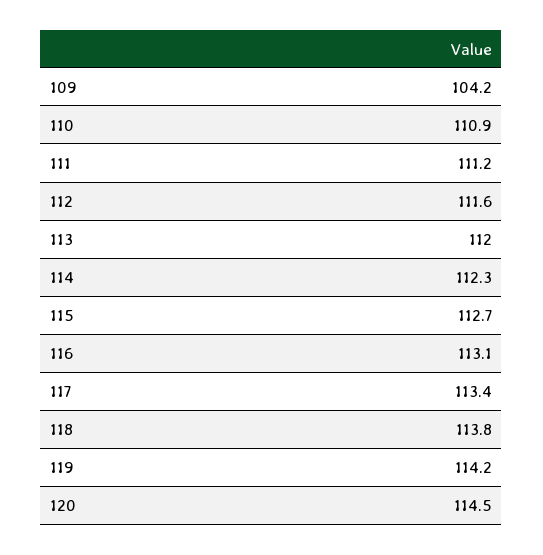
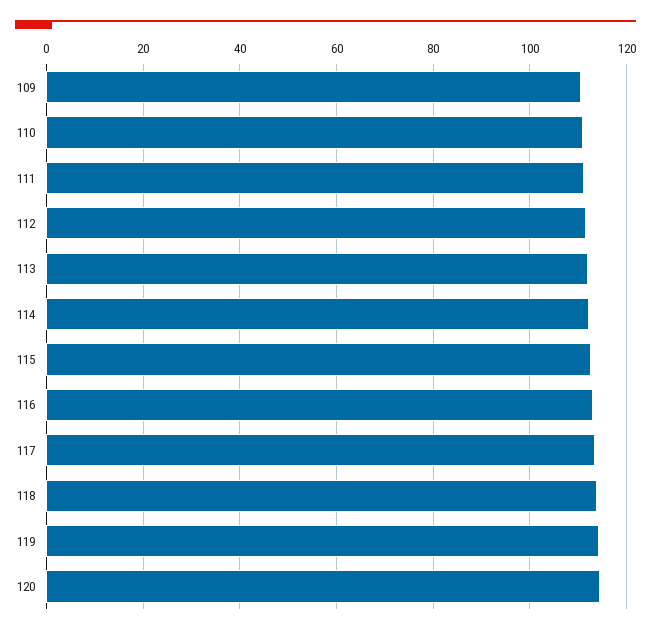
  {
-   "109": 104.2,
+   "109": 110,
    "110": 110.9,
    "111": 111.2,
    "112": 111.6,
    "113": 112,
    "114": 112.3,
    "115": 112.7,
    "116": 113.1,
    "117": 113.4,
    "118": 113.8,
    "119": 114.2,
    "120": 114.5
  }

